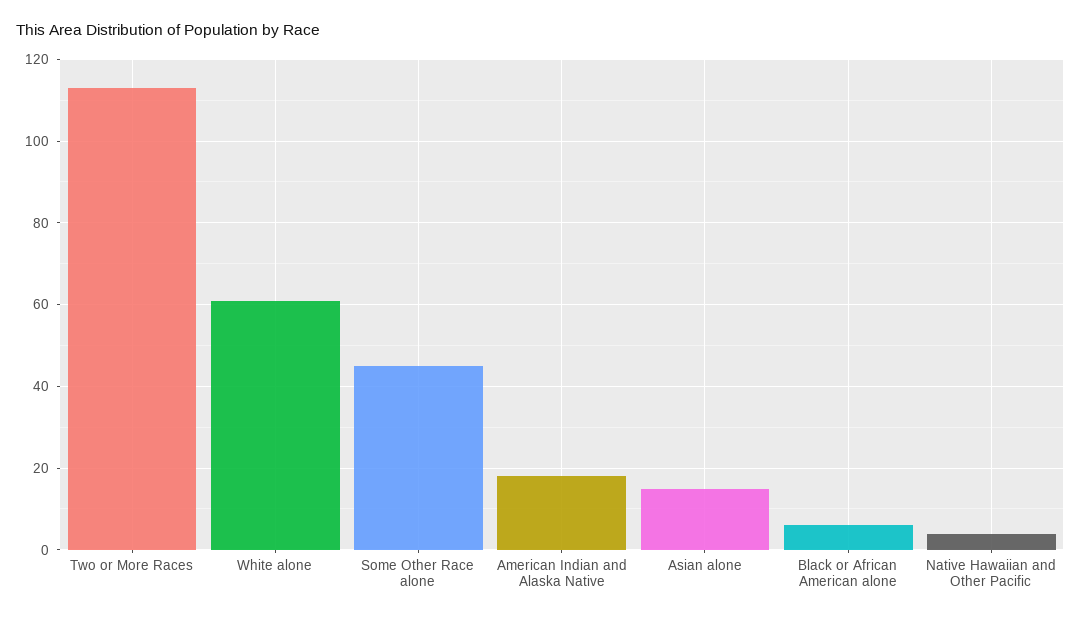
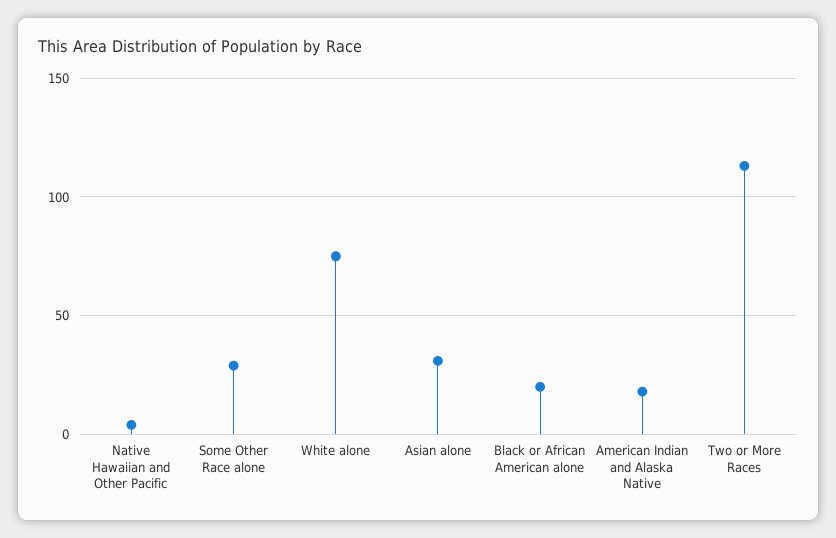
  {
    "Two or More Races": 115,
-   "White alone": 60,
+   "White alone": 75,
-   "Some Other Race alone": 45,
+   "Some Other Race alone": 30,
    "American Indian and Alaska Native": 20,
-   "Asian alone": 15,
+   "Asian alone": 30,
-   "Black or African American alone": 5,
+   "Black or African American alone": 20,
    "Native Hawaiian and Other Pacific": 5
  }

